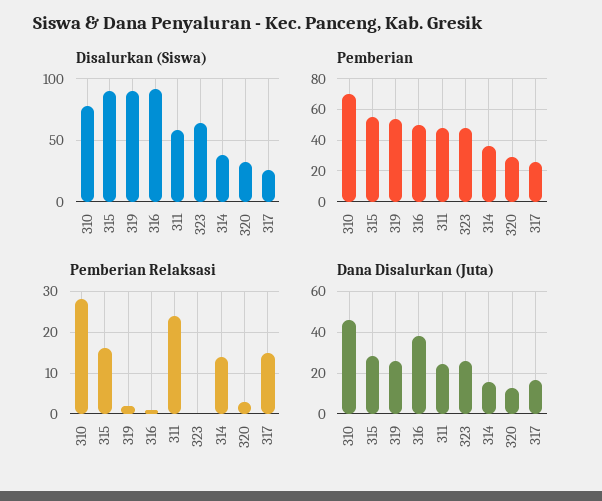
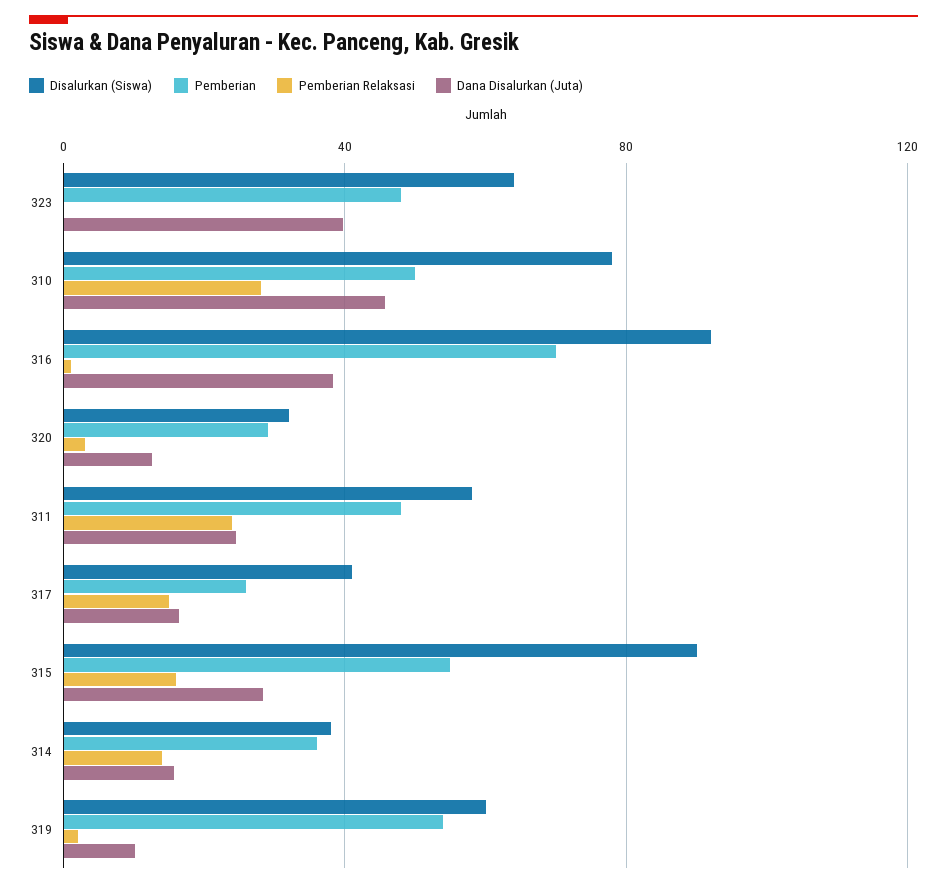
  {
    "Disalurkan (Siswa)": {
      "310": 80,
      "315": 90,
-     "319": 90,
+     "319": 60,
      "316": 90,
      "311": 60,
      "323": 65,
      "314": 40,
      "320": 30,
-     "317": 25
+     "317": 40
    },
    "Pemberian": {
-     "310": 70,
+     "310": 50,
      "315": 55,
      "319": 55,
-     "316": 50,
+     "316": 70,
      "311": 50,
      "323": 50,
      "314": 35,
      "320": 30,
      "317": 25
    },
    "Pemberian Relaksasi": {
      "310": 30,
      "315": 15,
      "319": 0,
      "316": 0,
      "311": 25,
      "323": 0,
      "314": 15,
      "320": 5,
      "317": 15
    },
    "Dana Disalurkan (Juta)": {
      "310": 45,
      "315": 30,
-     "319": 25,
+     "319": 10,
      "316": 40,
      "311": 25,
-     "323": 25,
+     "323": 40,
      "314": 15,
      "320": 15,
      "317": 15
    }
  }

